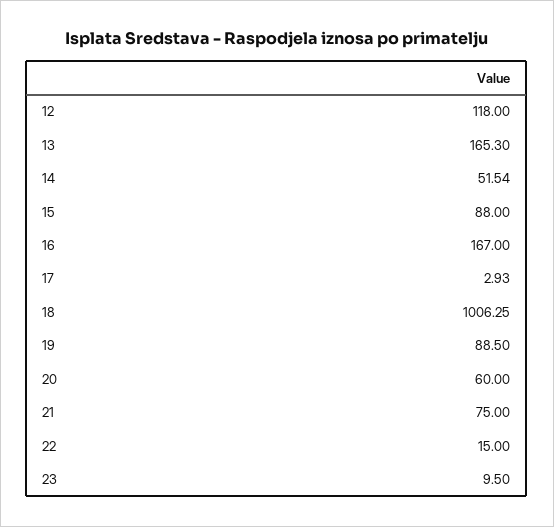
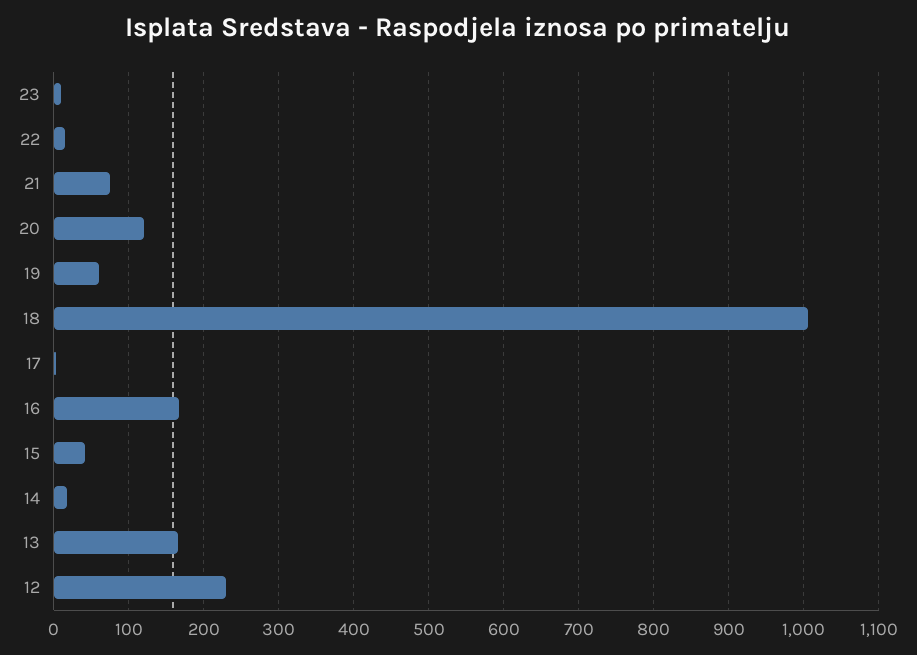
  {
-   "12": 118,
+   "12": 230,
    "13": 165.3,
-   "14": 51.54,
+   "14": 20,
-   "15": 88,
+   "15": 40,
    "16": 167,
    "17": 2.93,
    "18": 1006.25,
-   "19": 88.5,
+   "19": 60,
-   "20": 60,
+   "20": 120,
    "21": 75,
    "22": 15,
    "23": 9.5
  }

